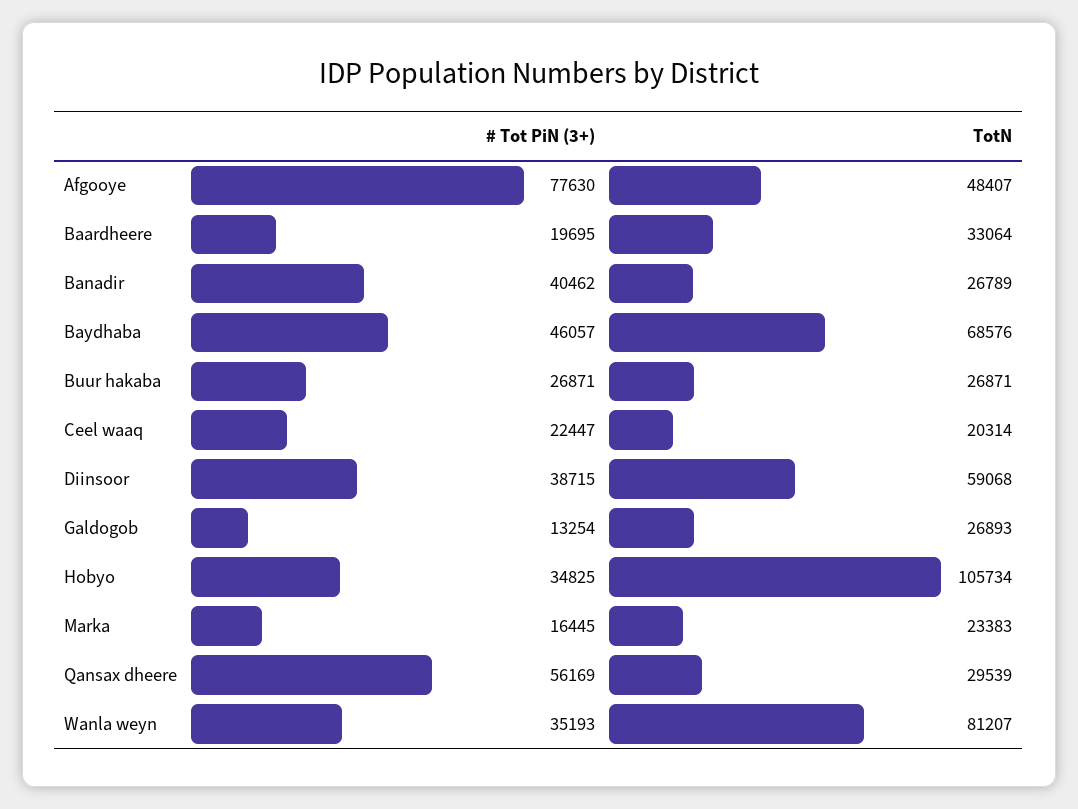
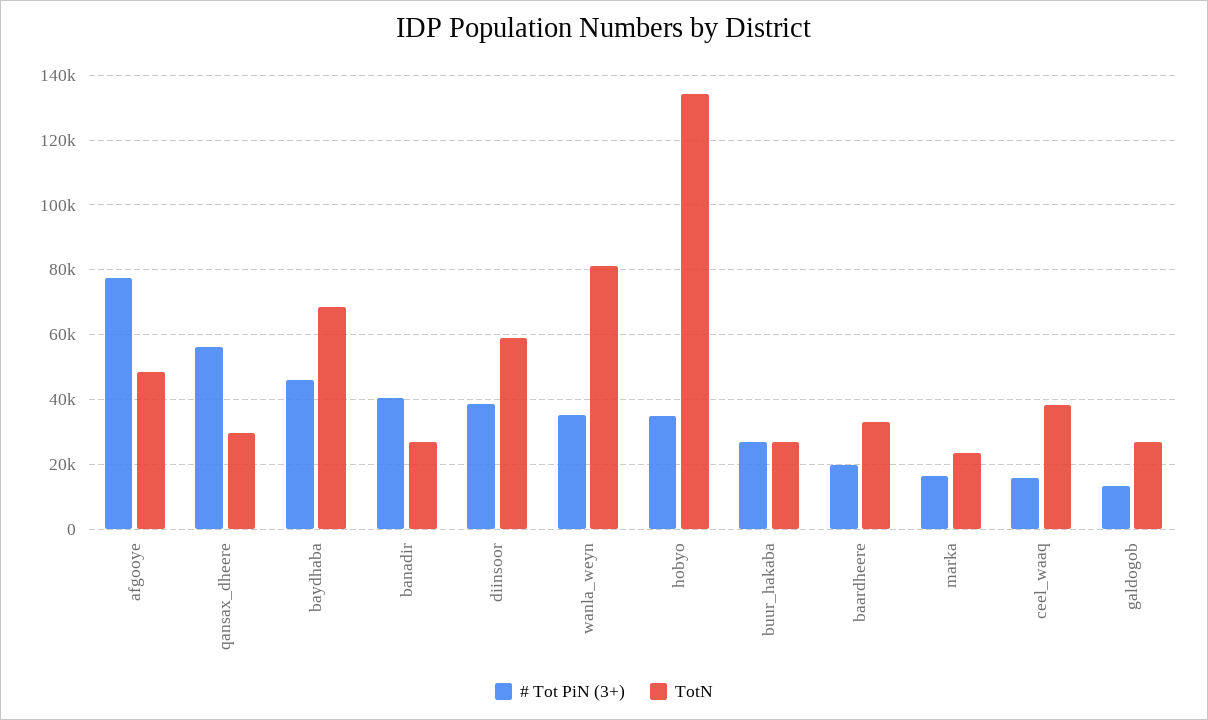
  {
    "# Tot PiN (3+)": {
      "Afgooye": 77630,
      "Baardheere": 19695,
      "Banadir": 40462,
      "Baydhaba": 46057,
      "Buur hakaba": 26871,
-     "Ceel waaq": 22447,
+     "Ceel waaq": 16000,
      "Diinsoor": 38715,
      "Galdogob": 13254,
      "Hobyo": 34825,
      "Marka": 16445,
      "Qansax dheere": 56169,
      "Wanla weyn": 35193
    },
    "TotN": {
      "Afgooye": 48407,
      "Baardheere": 33064,
      "Banadir": 26789,
      "Baydhaba": 68576,
      "Buur hakaba": 26871,
-     "Ceel waaq": 20314,
+     "Ceel waaq": 38000,
      "Diinsoor": 59068,
      "Galdogob": 26893,
-     "Hobyo": 105734,
+     "Hobyo": 134000,
      "Marka": 23383,
      "Qansax dheere": 29539,
      "Wanla weyn": 81207
    }
  }

